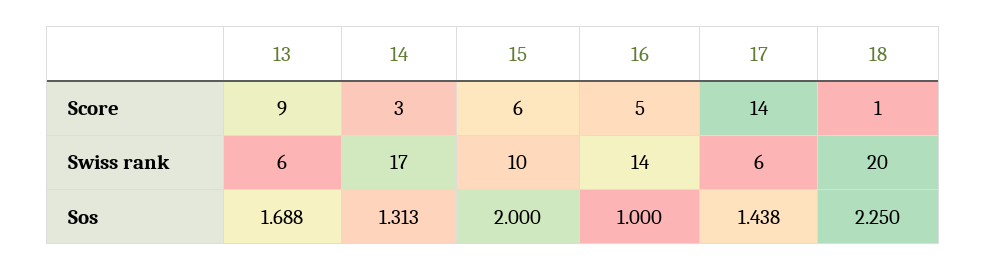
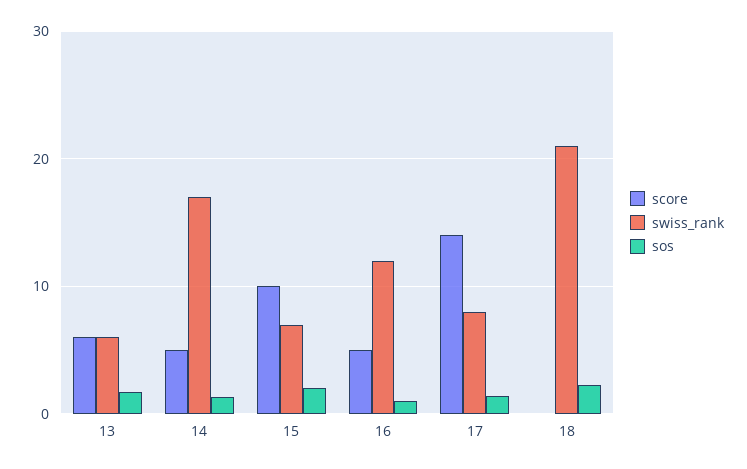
  {
    "Score": {
-     "13": 9,
+     "13": 6,
-     "14": 3,
+     "14": 5,
-     "15": 6,
+     "15": 10,
      "16": 5,
      "17": 14,
-     "18": 1
+     "18": 0
    },
    "Swiss rank": {
      "13": 6,
      "14": 17,
-     "15": 10,
+     "15": 7,
-     "16": 14,
+     "16": 12,
-     "17": 6,
+     "17": 8,
-     "18": 20
+     "18": 21
    },
    "Sos": {
      "13": 1.688,
      "14": 1.313,
      "15": 2,
      "16": 1,
      "17": 1.438,
      "18": 2.25
    }
  }

